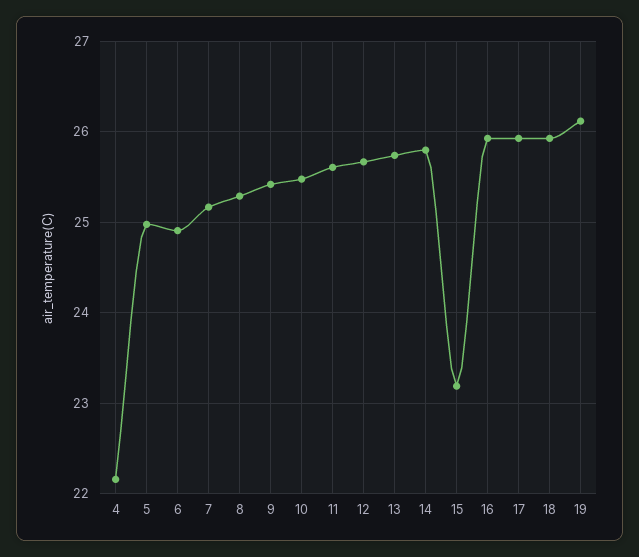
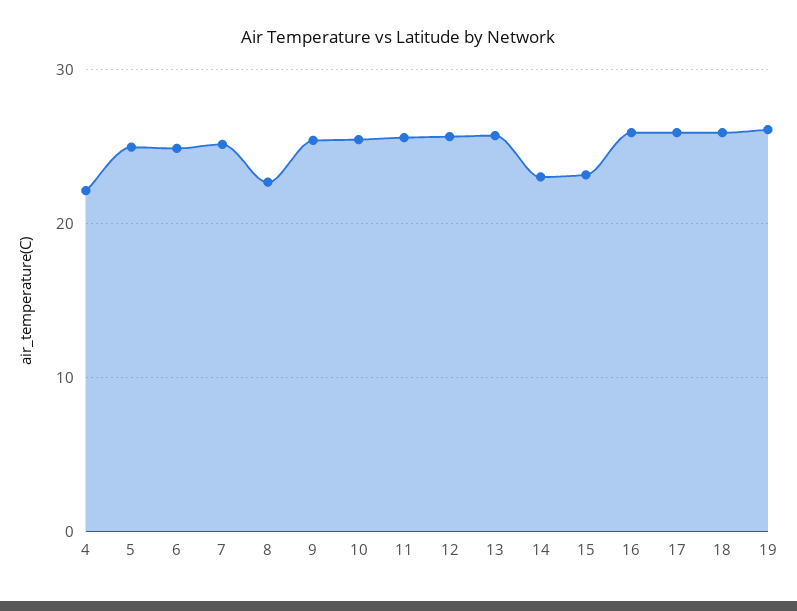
  {
    "4": 22.2,
    "5": 25,
    "6": 24.9,
    "7": 25.2,
-   "8": 25.3,
+   "8": 23,
    "9": 25.4,
    "10": 25.5,
    "11": 25.6,
    "12": 25.7,
    "13": 25.7,
-   "14": 25.8,
+   "14": 23,
    "15": 23.2,
    "16": 25.9,
    "17": 25.9,
    "18": 25.9,
    "19": 26.1
  }

